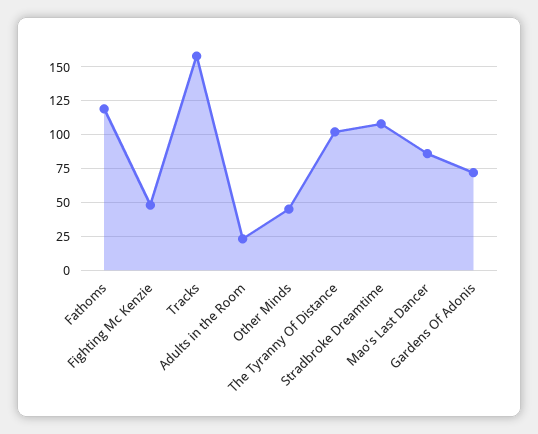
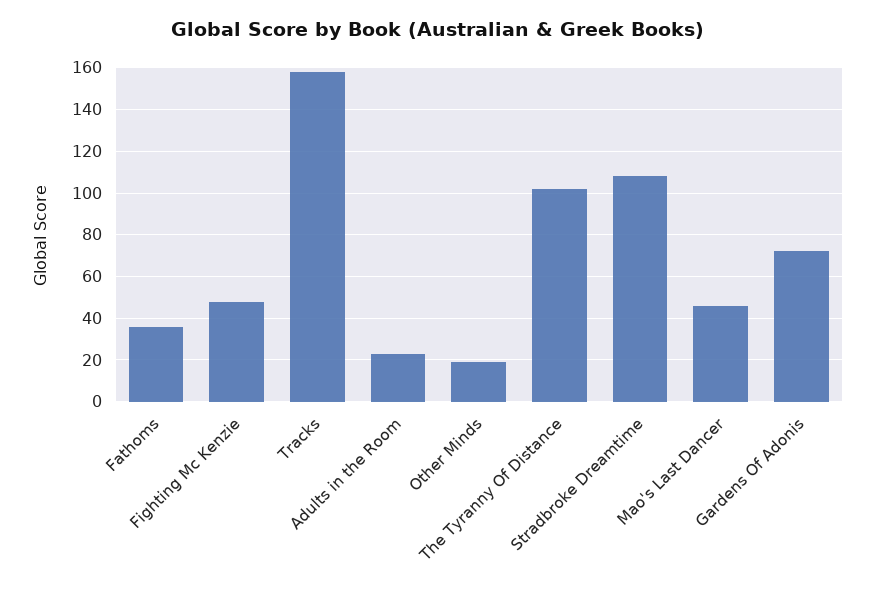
  {
-   "Fathoms": 120,
+   "Fathoms": 35,
    "Fighting Mc Kenzie": 50,
    "Tracks": 160,
    "Adults in the Room": 25,
-   "Other Minds": 45,
+   "Other Minds": 20,
    "The Tyranny Of Distance": 100,
    "Stradbroke Dreamtime": 110,
-   "Mao's Last Dancer": 85,
+   "Mao's Last Dancer": 45,
    "Gardens Of Adonis": 70
  }

